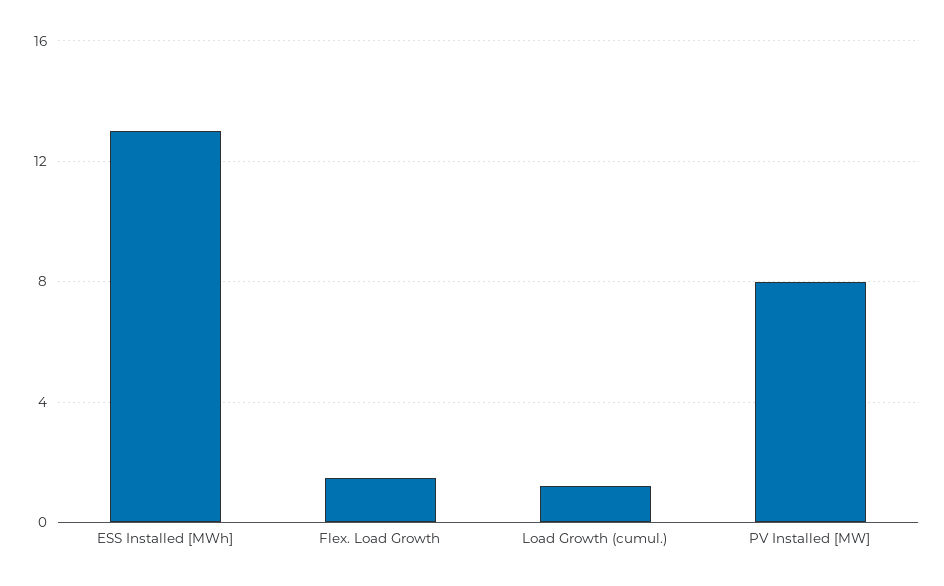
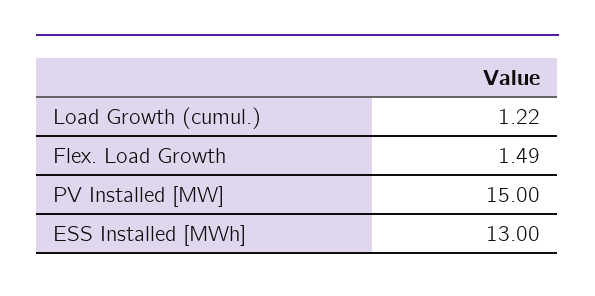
  {
    "ESS Installed [MWh]": 13,
    "Flex. Load Growth": 1.49,
    "Load Growth (cumul.)": 1.22,
-   "PV Installed [MW]": 8
+   "PV Installed [MW]": 15
  }

